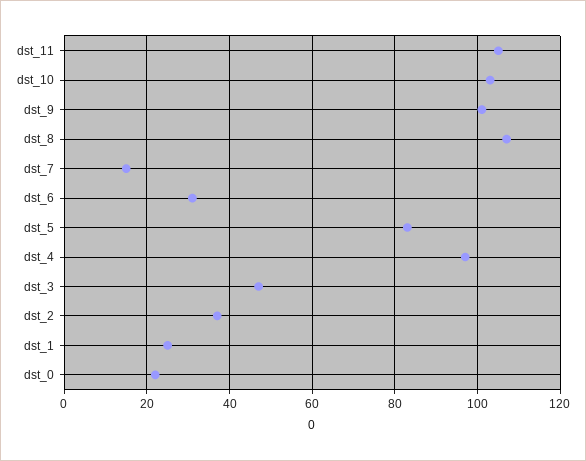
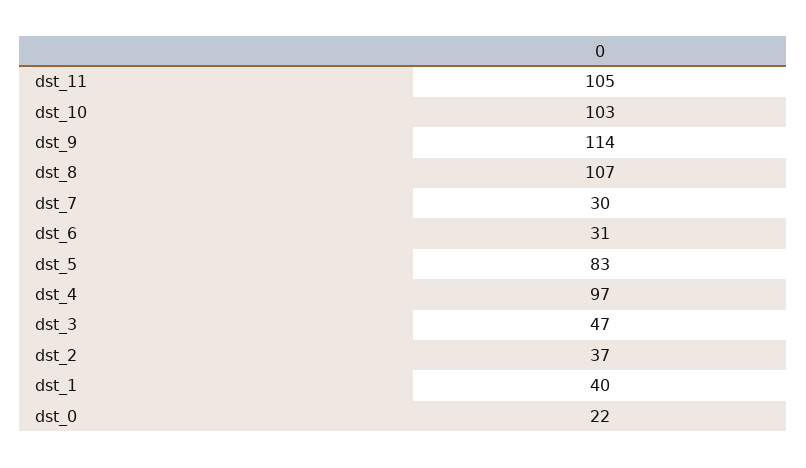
  {
    "dst_11": 105,
    "dst_10": 103,
-   "dst_9": 100,
+   "dst_9": 114,
    "dst_8": 107,
-   "dst_7": 15,
+   "dst_7": 30,
    "dst_6": 31,
    "dst_5": 83,
    "dst_4": 97,
    "dst_3": 47,
    "dst_2": 37,
-   "dst_1": 25,
+   "dst_1": 40,
    "dst_0": 22
  }

